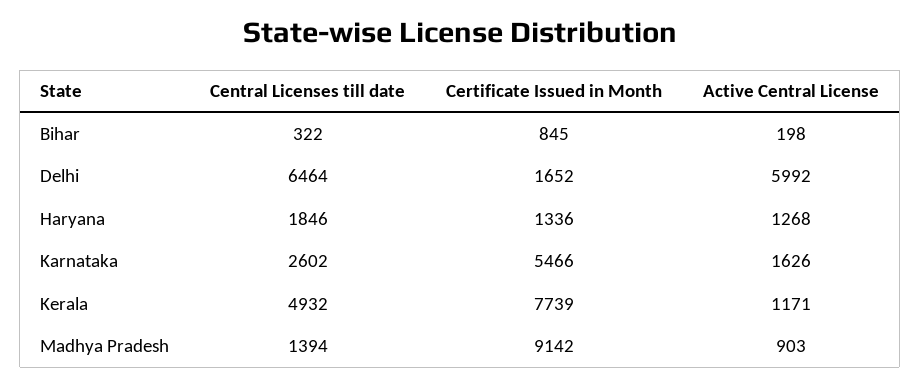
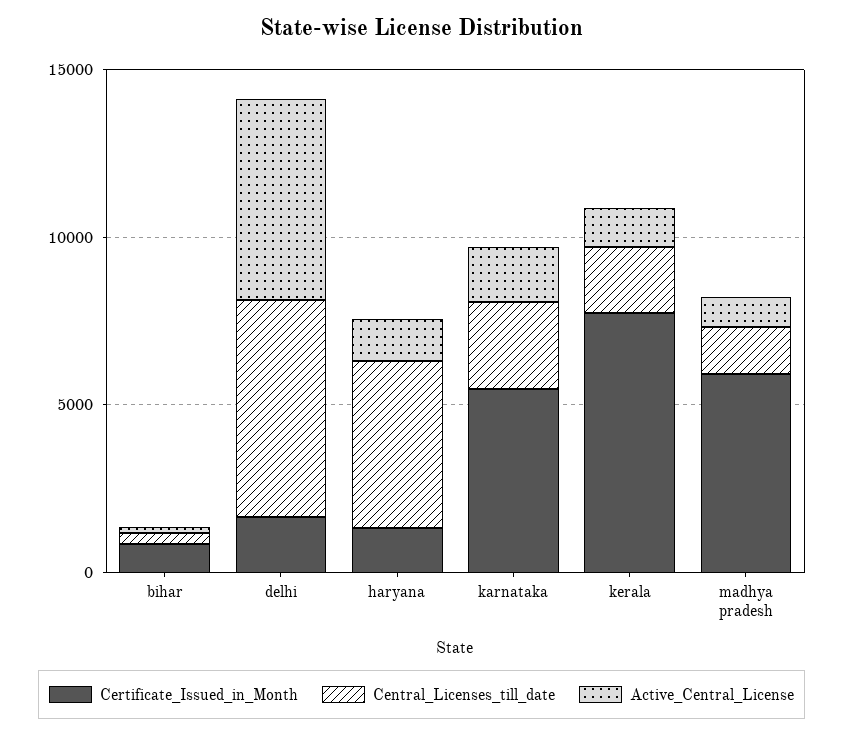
  {
    "Central Licenses till date": {
      "Bihar": 322,
      "Delhi": 6464,
-     "Haryana": 1846,
+     "Haryana": 5000,
      "Karnataka": 2602,
-     "Kerala": 4932,
+     "Kerala": 2000,
      "Madhya Pradesh": 1394
    },
    "Certificate Issued in Month": {
      "Bihar": 845,
      "Delhi": 1652,
      "Haryana": 1336,
      "Karnataka": 5466,
      "Kerala": 7739,
-     "Madhya Pradesh": 9142
+     "Madhya Pradesh": 6000
    },
    "Active Central License": {
      "Bihar": 198,
      "Delhi": 5992,
      "Haryana": 1268,
      "Karnataka": 1626,
      "Kerala": 1171,
      "Madhya Pradesh": 903
    }
  }

